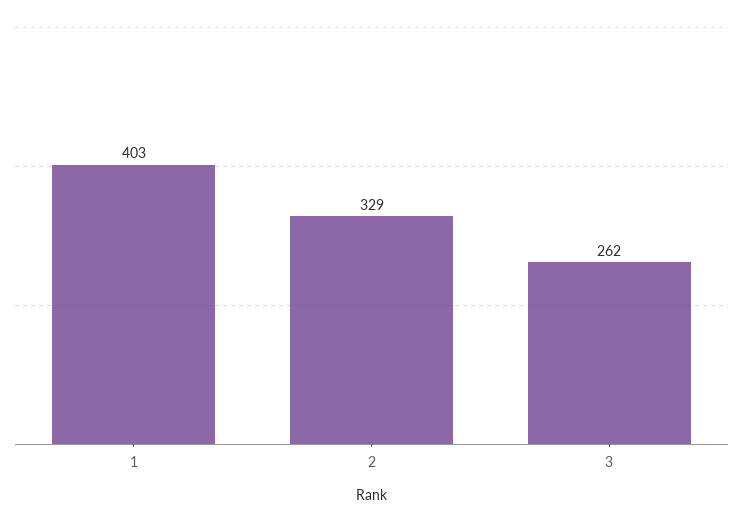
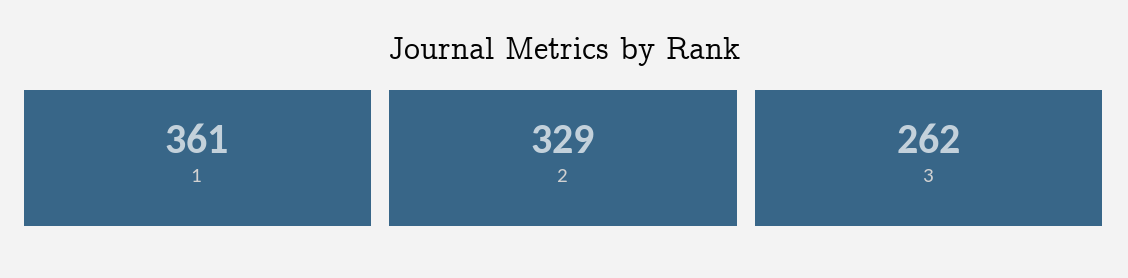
  {
-   "1": 403,
+   "1": 361,
    "2": 329,
    "3": 262
  }

